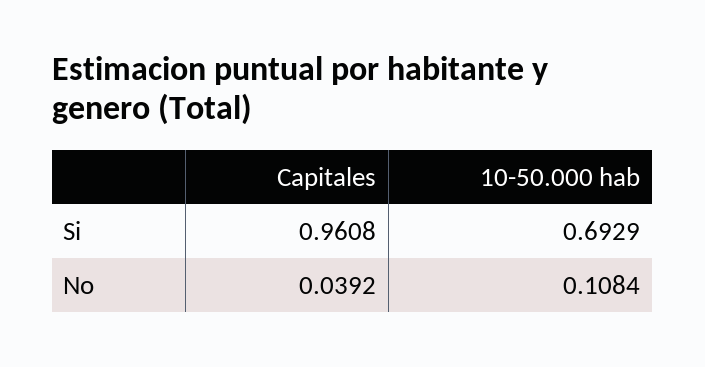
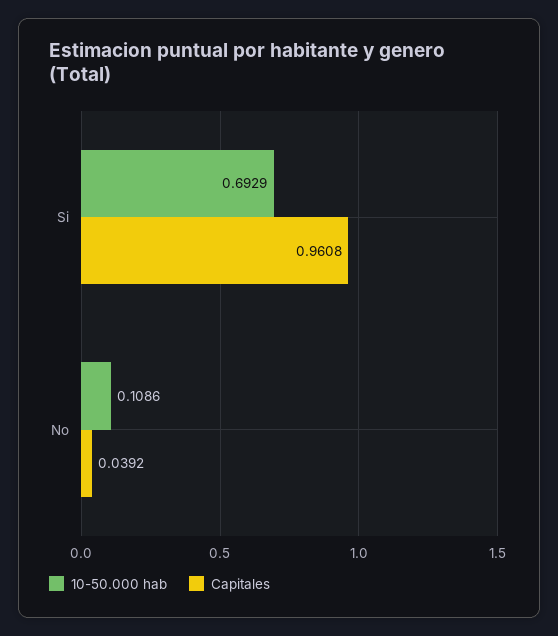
  {
    "Capitales": {
      "Si": 0.9608,
      "No": 0.0392
    },
    "10-50.000 hab": {
      "Si": 0.6929,
-     "No": 0.1084
+     "No": 0.1086
    }
  }

